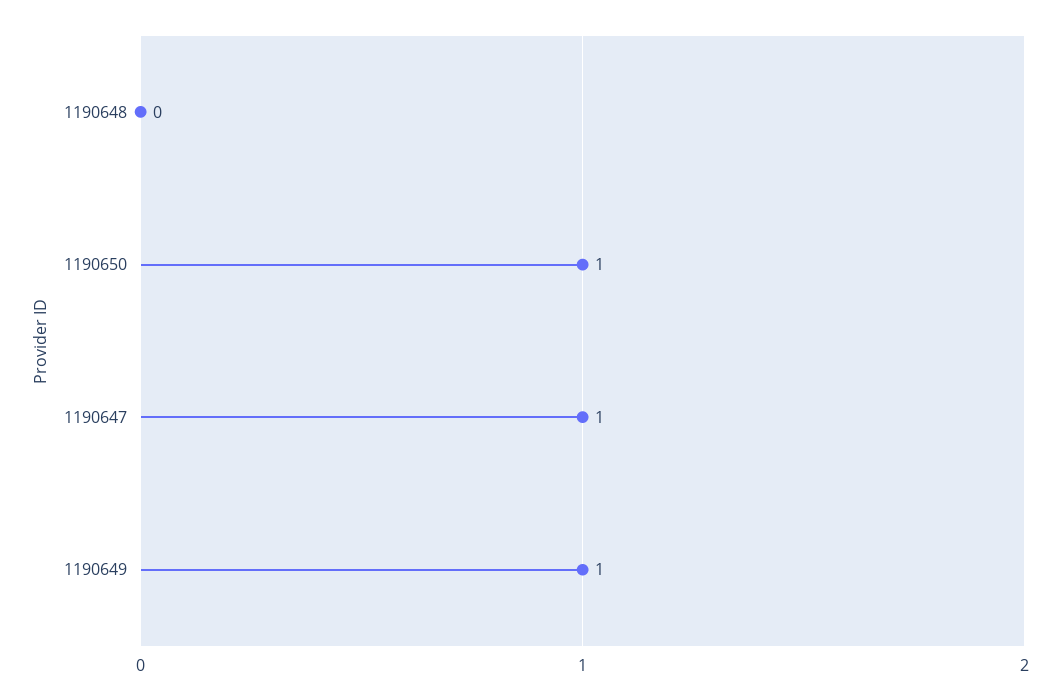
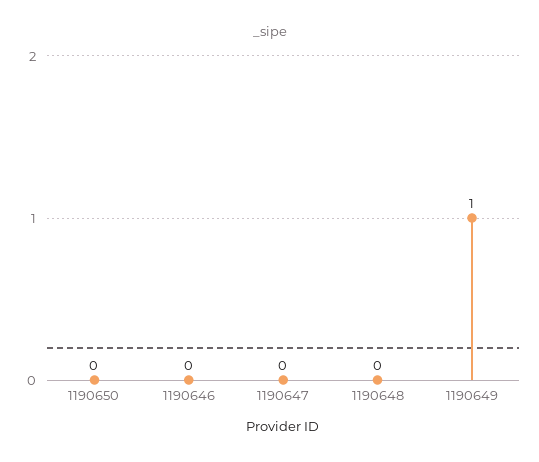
  {
    "1190648": 0,
-   "1190650": 1,
+   "1190650": 0,
-   "1190647": 1,
+   "1190647": 0,
-   "1190649": 1
+   "1190649": 1,
+   "1190646": 0
  }

